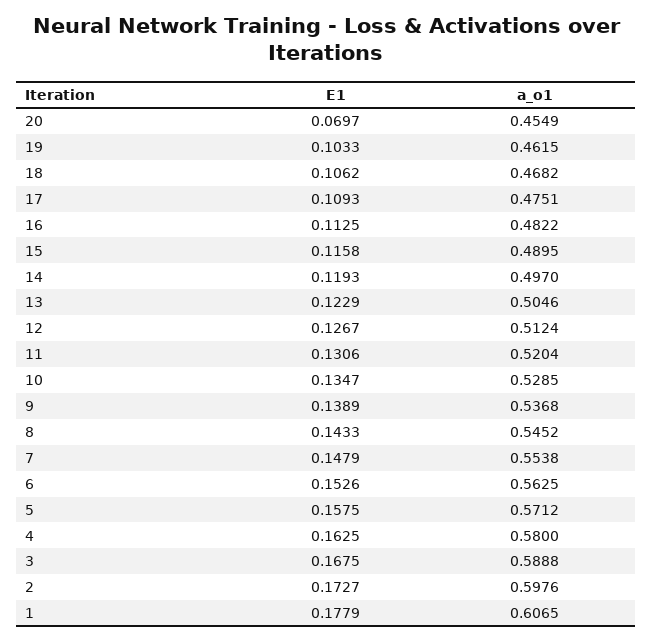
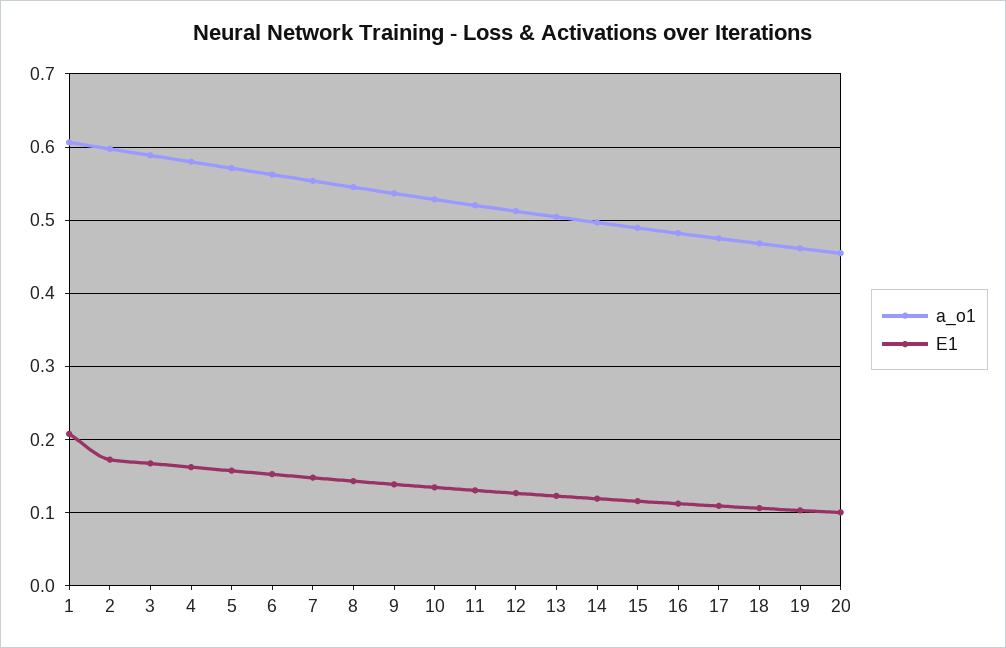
  {
    "E1": {
-     "20": 0.0697,
+     "20": 0.1,
      "19": 0.1033,
      "18": 0.1062,
      "17": 0.1093,
      "16": 0.1125,
      "15": 0.1158,
      "14": 0.1193,
      "13": 0.1229,
      "12": 0.1267,
      "11": 0.1306,
      "10": 0.1347,
      "9": 0.1389,
      "8": 0.1433,
      "7": 0.1479,
      "6": 0.1526,
      "5": 0.1575,
      "4": 0.1625,
      "3": 0.1675,
      "2": 0.1727,
-     "1": 0.1779
+     "1": 0.21
    },
    "a_o1": {
      "20": 0.4549,
      "19": 0.4615,
      "18": 0.4682,
      "17": 0.4751,
      "16": 0.4822,
      "15": 0.4895,
      "14": 0.497,
      "13": 0.5046,
      "12": 0.5124,
      "11": 0.5204,
      "10": 0.5285,
      "9": 0.5368,
      "8": 0.5452,
      "7": 0.5538,
      "6": 0.5625,
      "5": 0.5712,
      "4": 0.58,
      "3": 0.5888,
      "2": 0.5976,
      "1": 0.6065
    }
  }

